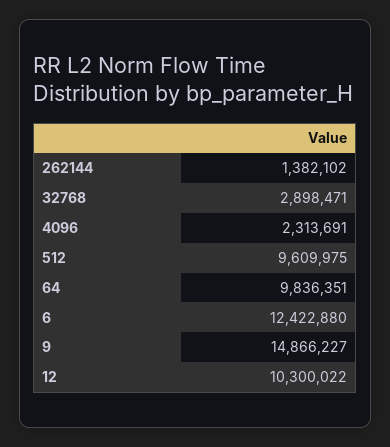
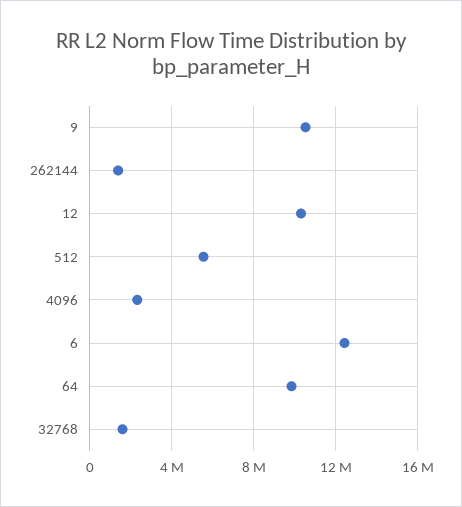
  {
    "262144": 1382102,
-   "32768": 2898471,
+   "32768": 1500000,
    "4096": 2313691,
-   "512": 9609975,
+   "512": 5500000,
    "64": 9836351,
    "6": 12422880,
-   "9": 14866227,
+   "9": 10500000,
    "12": 10300022
  }

